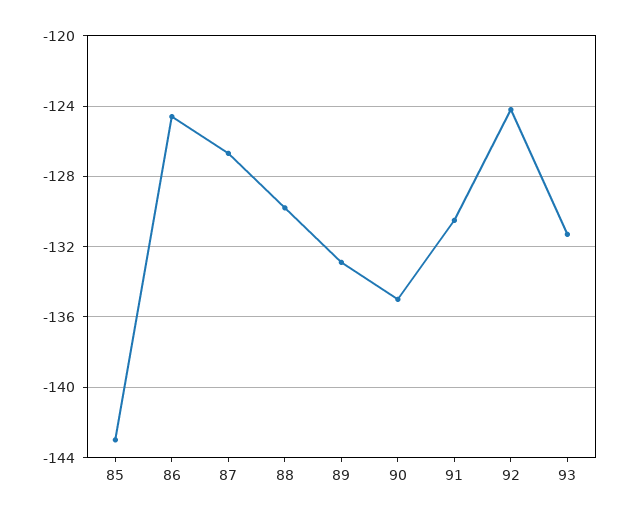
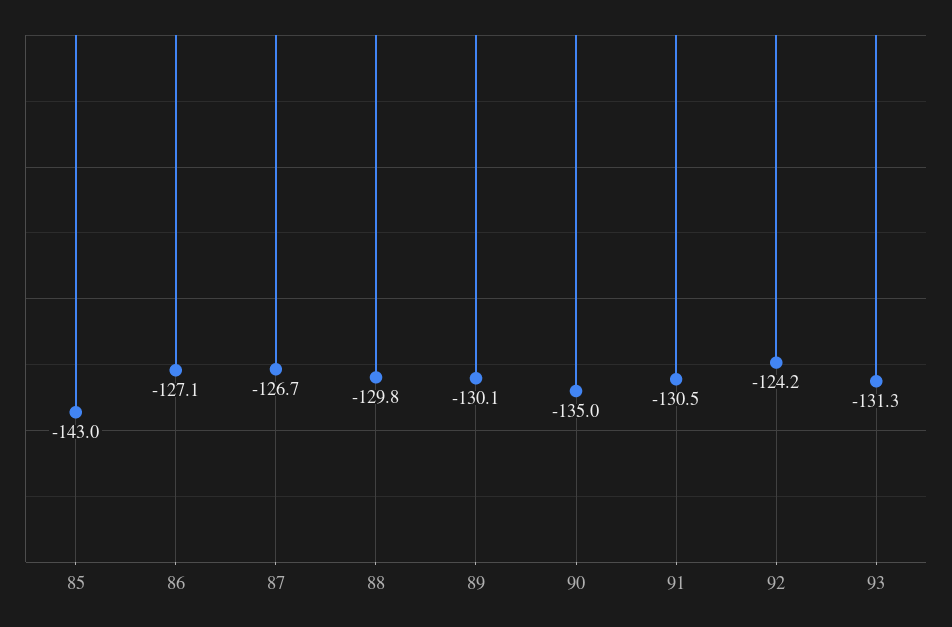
  {
    "85": -143,
-   "86": -124.5,
+   "86": -127.1,
    "87": -126.7,
    "88": -129.8,
-   "89": -133,
+   "89": -130.1,
    "90": -135,
    "91": -130.5,
    "92": -124.2,
    "93": -131.3
  }

